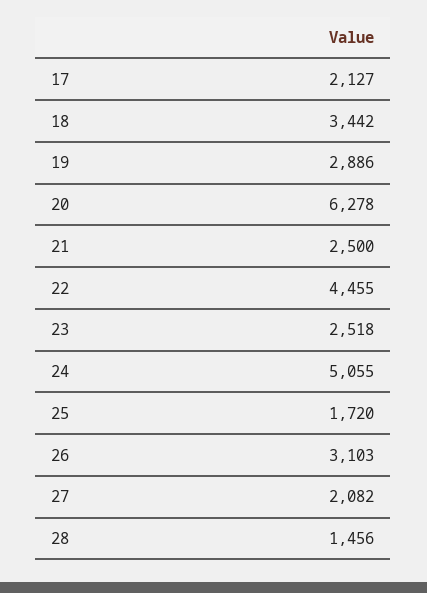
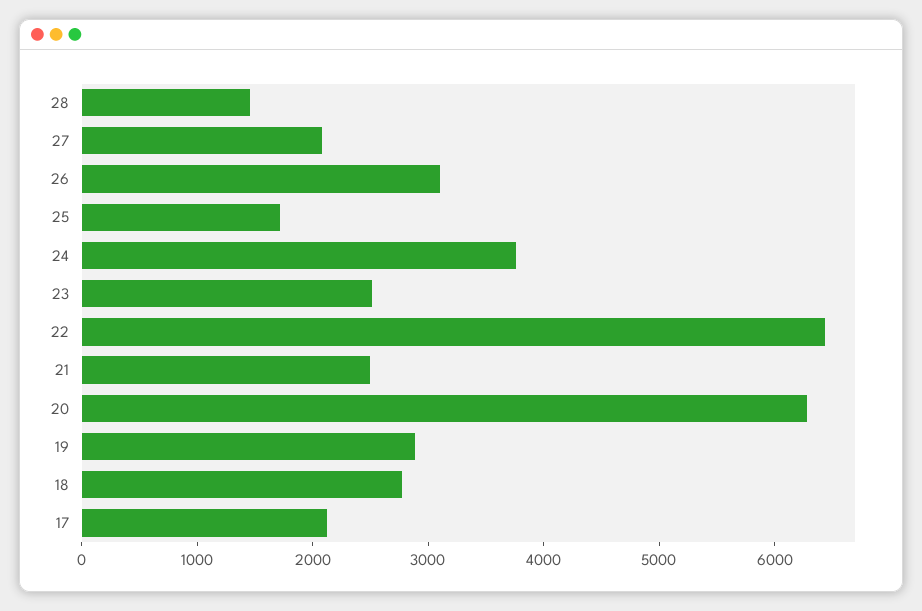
  {
    "17": 2127,
-   "18": 3442,
+   "18": 2800,
    "19": 2886,
    "20": 6278,
    "21": 2500,
-   "22": 4455,
+   "22": 6400,
    "23": 2518,
-   "24": 5055,
+   "24": 3800,
    "25": 1720,
    "26": 3103,
    "27": 2082,
    "28": 1456
  }

